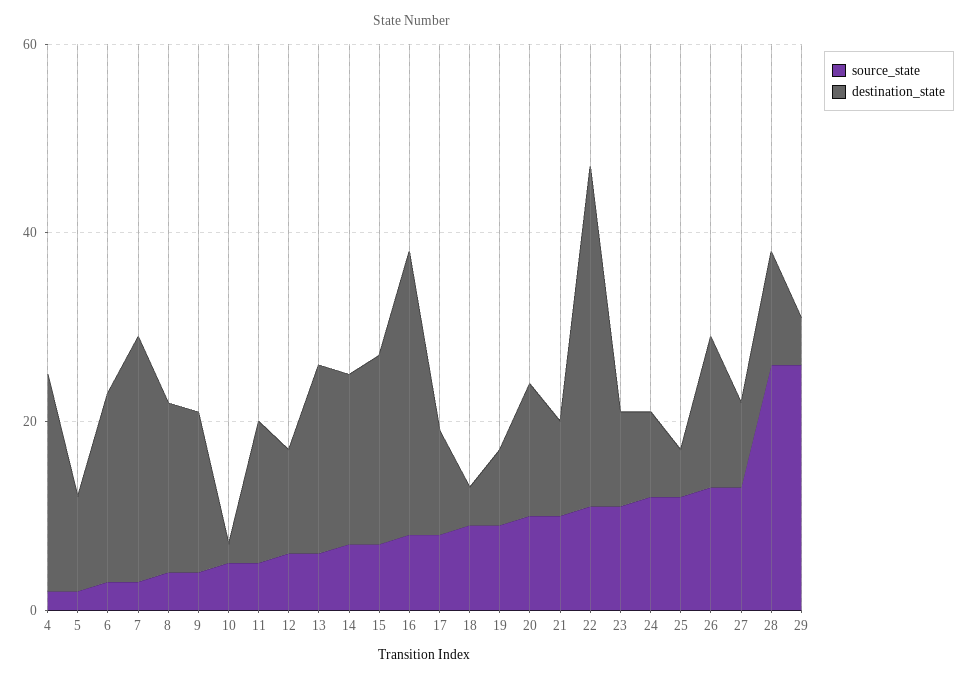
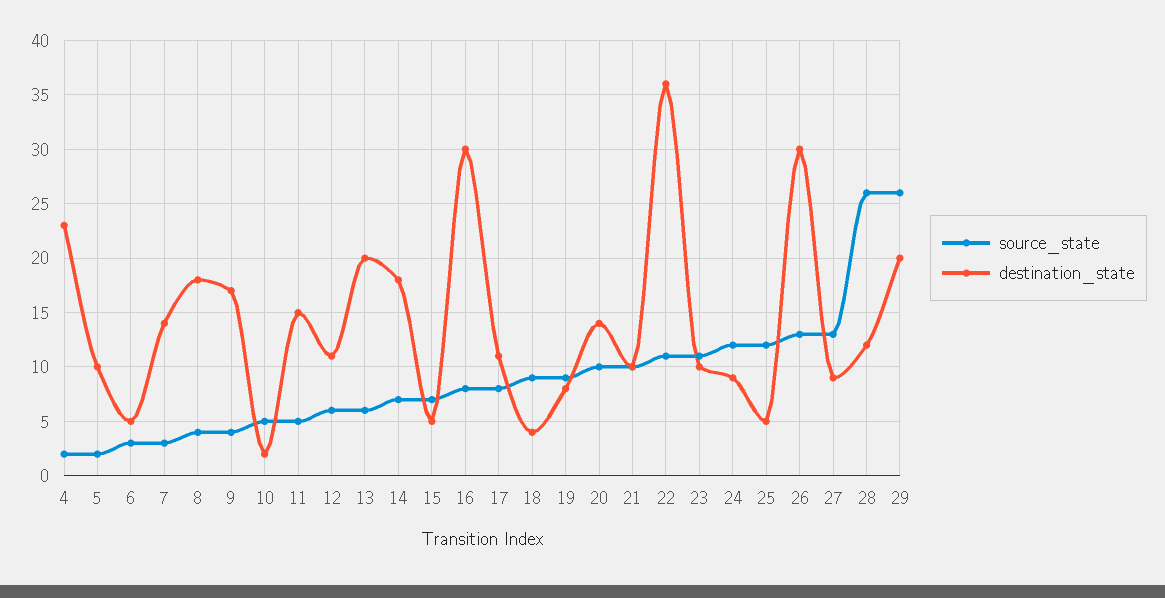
  {
    "source_state": {
      "4": 2,
      "5": 2,
      "6": 3,
      "7": 3,
      "8": 4,
      "9": 4,
      "10": 5,
      "11": 5,
      "12": 6,
      "13": 6,
      "14": 7,
      "15": 7,
      "16": 8,
      "17": 8,
      "18": 9,
      "19": 9,
      "20": 10,
      "21": 10,
      "22": 11,
      "23": 11,
      "24": 12,
      "25": 12,
      "26": 13,
      "27": 13,
      "28": 26,
      "29": 26
    },
    "destination_state": {
      "4": 23,
      "5": 10,
-     "6": 20,
+     "6": 5,
-     "7": 25,
+     "7": 14,
      "8": 18,
      "9": 17,
      "10": 2,
      "11": 15,
      "12": 11,
      "13": 20,
      "14": 18,
-     "15": 20,
+     "15": 5,
      "16": 30,
      "17": 11,
      "18": 4,
      "19": 8,
      "20": 14,
      "21": 10,
      "22": 36,
      "23": 10,
      "24": 9,
      "25": 5,
-     "26": 15,
+     "26": 30,
      "27": 9,
      "28": 12,
-     "29": 5
+     "29": 20
    }
  }

